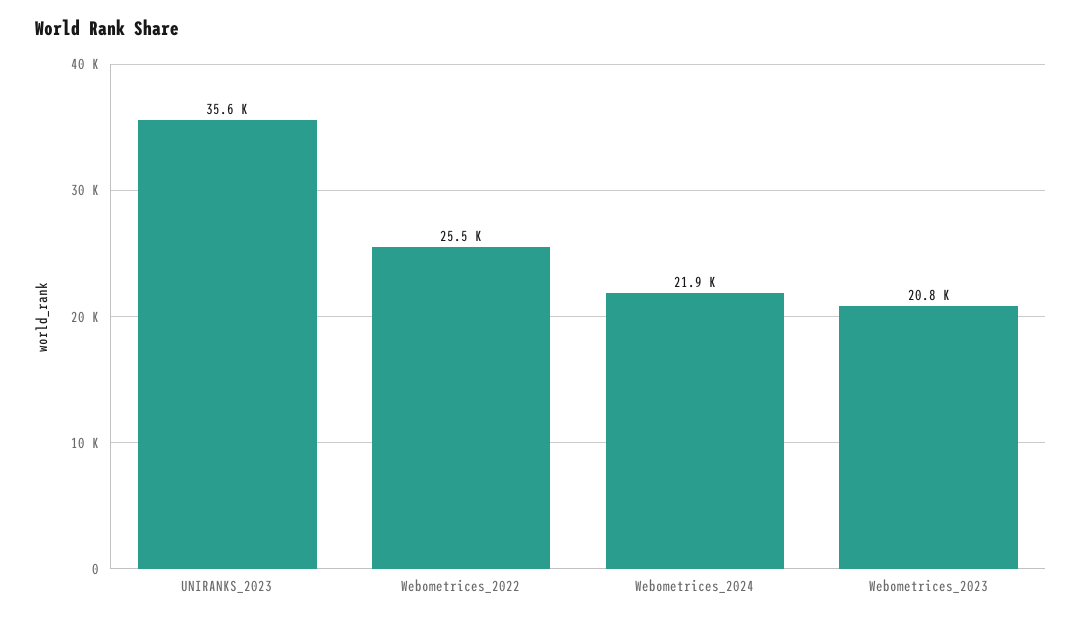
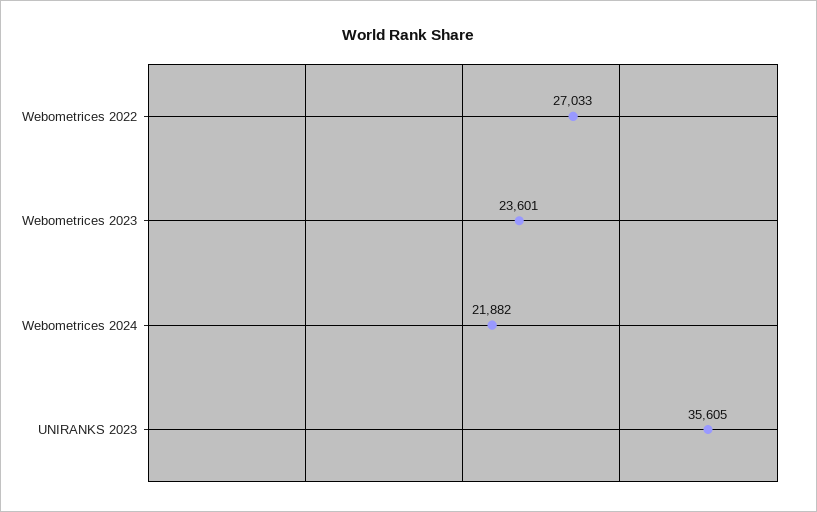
  {
    "UNIRANKS_2023": 35605,
-   "Webometrices_2022": 25500,
+   "Webometrices_2022": 27033,
    "Webometrices_2024": 21882,
-   "Webometrices_2023": 20800
+   "Webometrices_2023": 23601
  }

